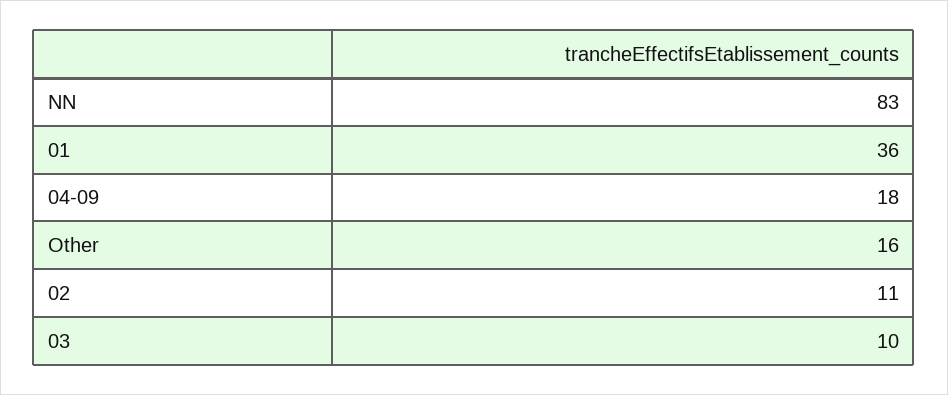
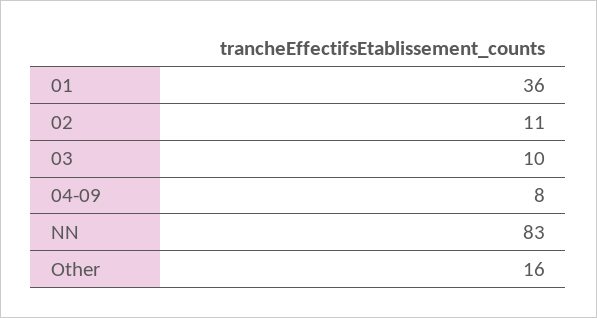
  {
    "NN": 83,
    "01": 36,
-   "04-09": 18,
+   "04-09": 8,
    "Other": 16,
    "02": 11,
    "03": 10
  }

